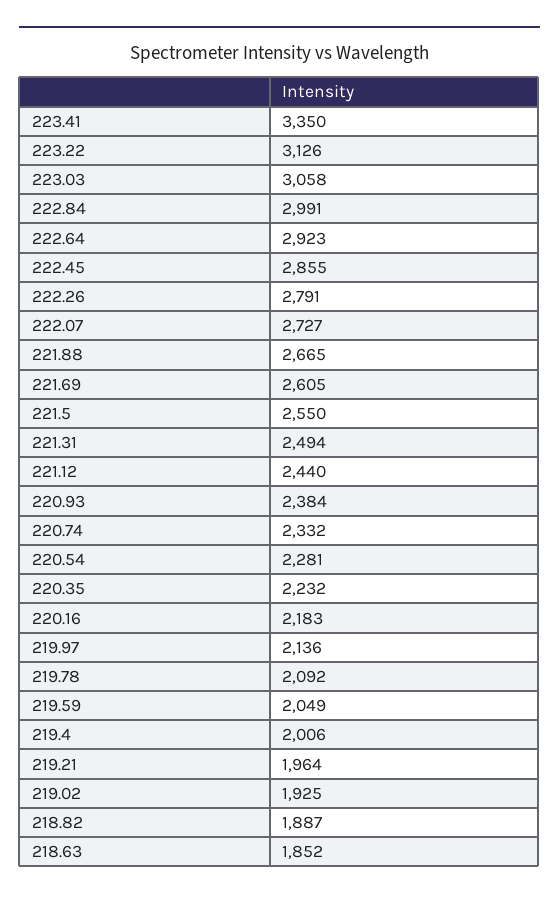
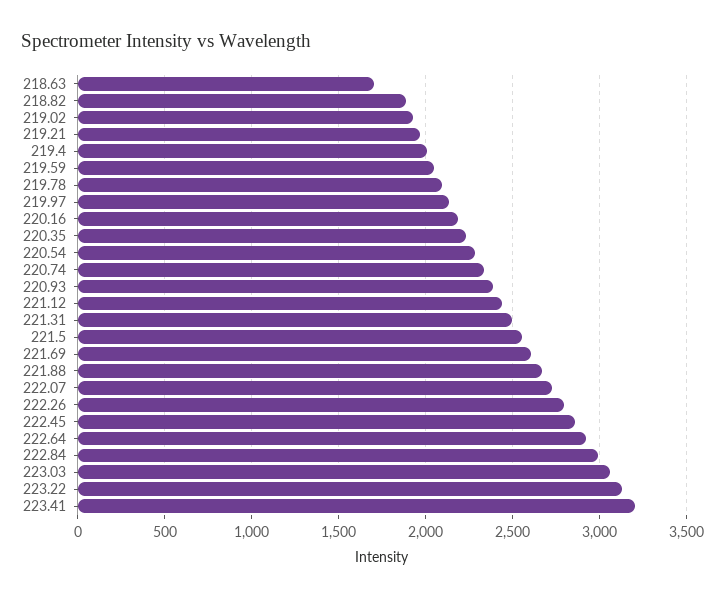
  {
-   "223.41": 3350,
+   "223.41": 3200,
    "223.22": 3126,
    "223.03": 3058,
    "222.84": 2991,
    "222.64": 2923,
    "222.45": 2855,
    "222.26": 2791,
    "222.07": 2727,
    "221.88": 2665,
    "221.69": 2605,
    "221.5": 2550,
    "221.31": 2494,
    "221.12": 2440,
    "220.93": 2384,
    "220.74": 2332,
    "220.54": 2281,
    "220.35": 2232,
    "220.16": 2183,
    "219.97": 2136,
    "219.78": 2092,
    "219.59": 2049,
    "219.4": 2006,
    "219.21": 1964,
    "219.02": 1925,
    "218.82": 1887,
-   "218.63": 1852
+   "218.63": 1700
  }

